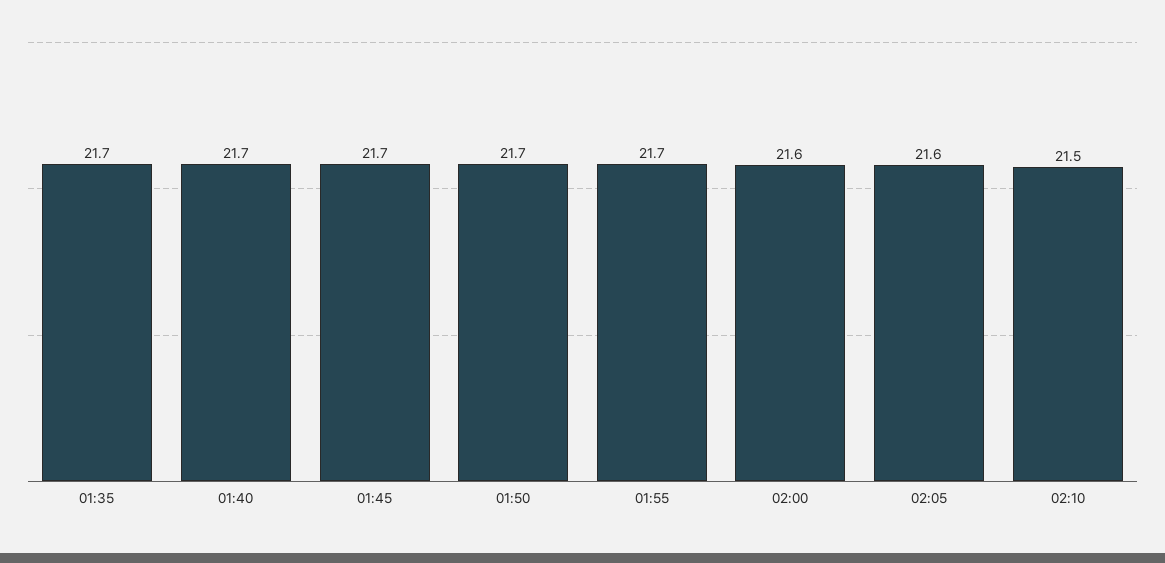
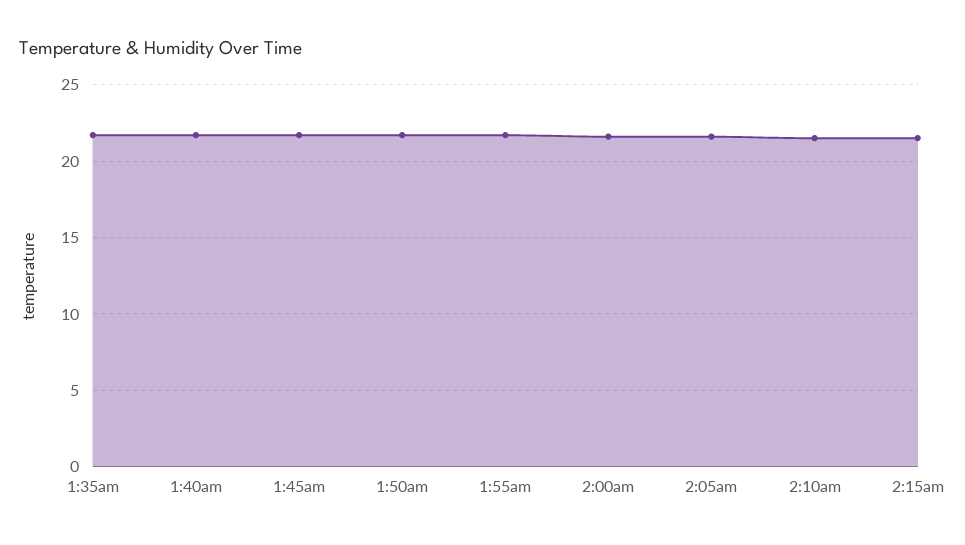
  {
    "01:35": 21.7,
    "01:40": 21.7,
    "01:45": 21.7,
    "01:50": 21.7,
    "01:55": 21.7,
    "02:00": 21.6,
    "02:05": 21.6,
-   "02:10": 21.5
+   "02:10": 21.5,
+   "2:15am": 21.5
  }

